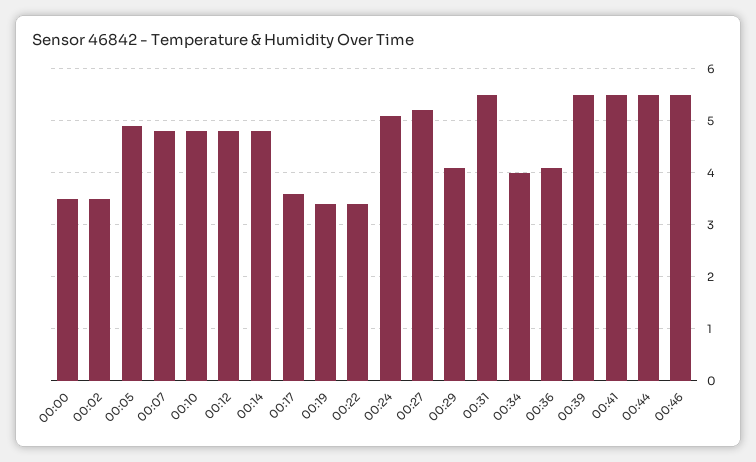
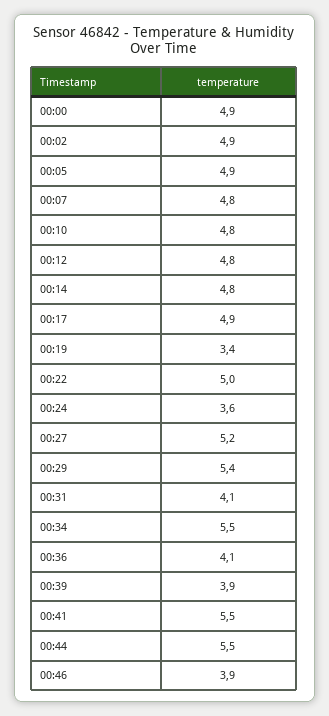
  {
-   "00:00": 3.5,
+   "00:00": 4.9,
-   "00:02": 3.5,
+   "00:02": 4.9,
    "00:05": 4.9,
    "00:07": 4.8,
    "00:10": 4.8,
    "00:12": 4.8,
    "00:14": 4.8,
-   "00:17": 3.5,
+   "00:17": 4.9,
    "00:19": 3.4,
-   "00:22": 3.5,
+   "00:22": 5,
-   "00:24": 5,
+   "00:24": 3.6,
    "00:27": 5.2,
-   "00:29": 4,
+   "00:29": 5.4,
-   "00:31": 5.5,
+   "00:31": 4.1,
-   "00:34": 4,
+   "00:34": 5.5,
    "00:36": 4.1,
-   "00:39": 5.5,
+   "00:39": 3.9,
    "00:41": 5.5,
    "00:44": 5.5,
-   "00:46": 5.5
+   "00:46": 3.9
  }

